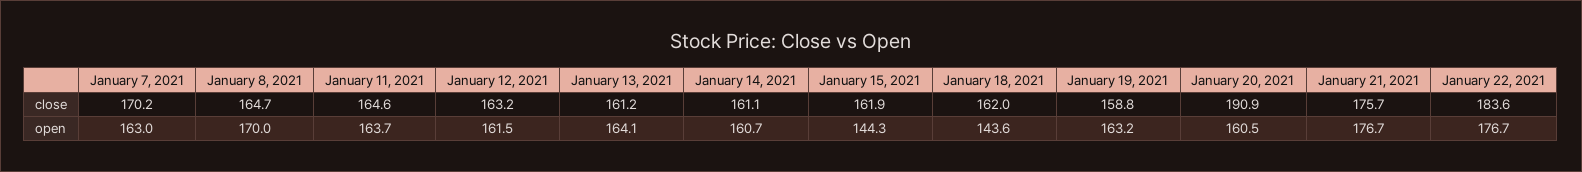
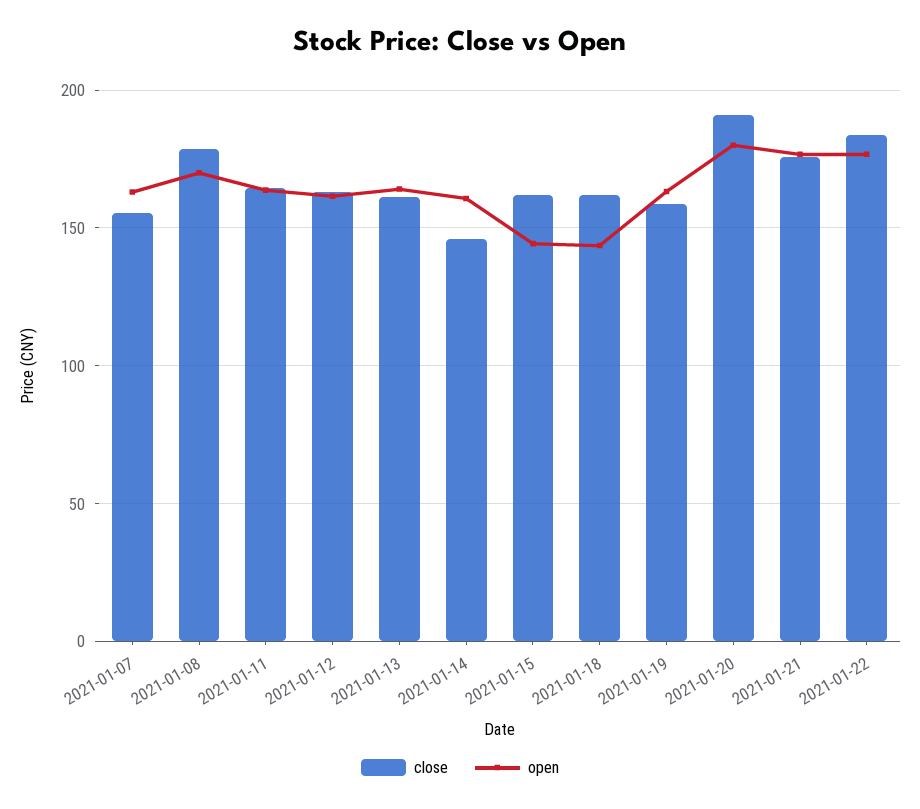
  {
    "close": {
-     "January 7, 2021": 170.2,
+     "January 7, 2021": 155,
-     "January 8, 2021": 164.7,
+     "January 8, 2021": 180,
      "January 11, 2021": 164.6,
      "January 12, 2021": 163.2,
      "January 13, 2021": 161.2,
-     "January 14, 2021": 161.1,
+     "January 14, 2021": 145,
      "January 15, 2021": 161.9,
      "January 18, 2021": 162,
      "January 19, 2021": 158.8,
      "January 20, 2021": 190.9,
      "January 21, 2021": 175.7,
      "January 22, 2021": 183.6
    },
    "open": {
      "January 7, 2021": 163,
      "January 8, 2021": 170,
      "January 11, 2021": 163.7,
      "January 12, 2021": 161.5,
      "January 13, 2021": 164.1,
      "January 14, 2021": 160.7,
      "January 15, 2021": 144.3,
      "January 18, 2021": 143.6,
      "January 19, 2021": 163.2,
-     "January 20, 2021": 160.5,
+     "January 20, 2021": 180,
      "January 21, 2021": 176.7,
      "January 22, 2021": 176.7
    }
  }

